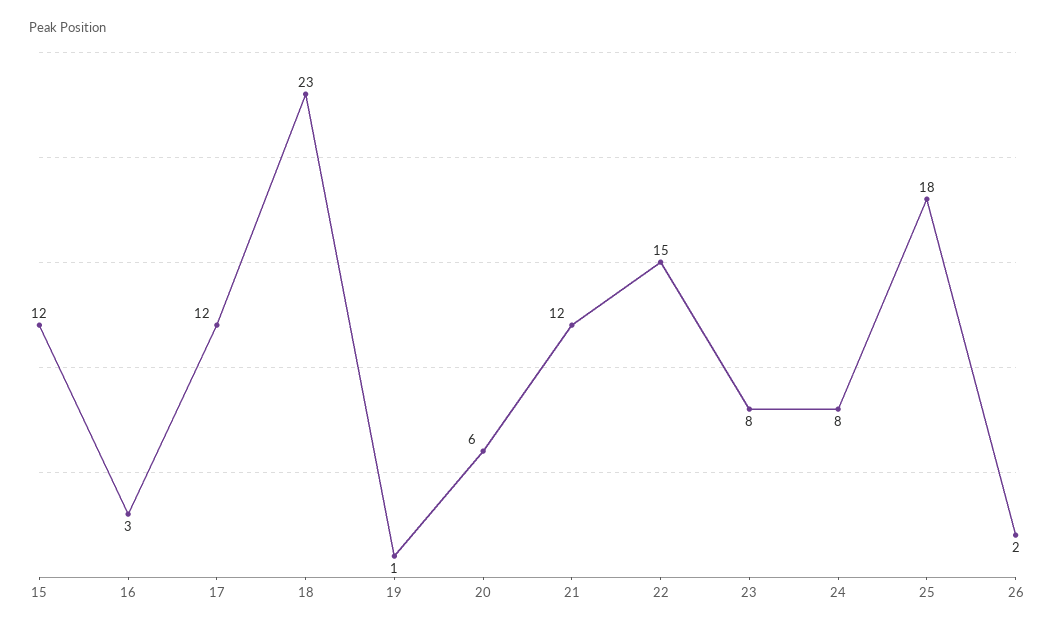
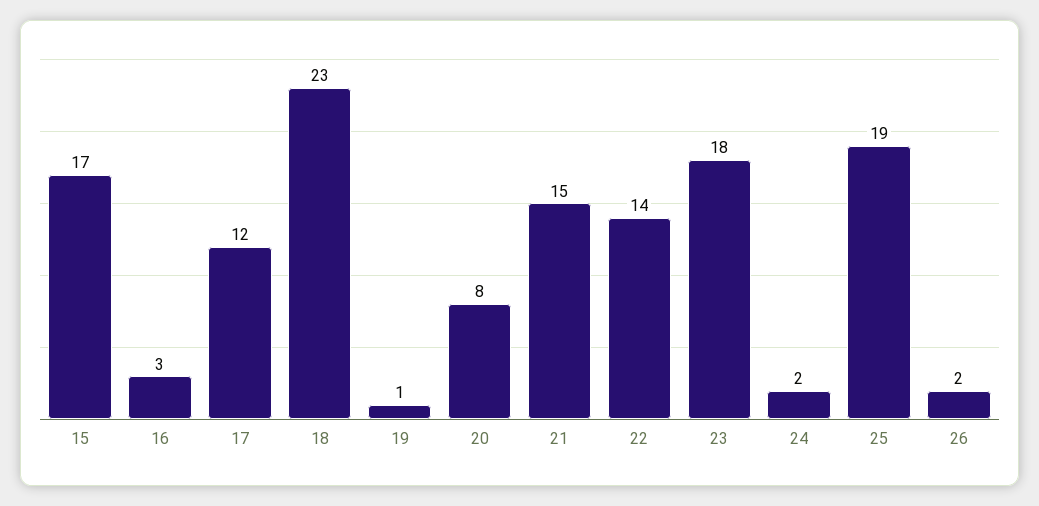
  {
-   "15": 12,
+   "15": 17,
    "16": 3,
    "17": 12,
    "18": 23,
    "19": 1,
-   "20": 6,
+   "20": 8,
-   "21": 12,
+   "21": 15,
-   "22": 15,
+   "22": 14,
-   "23": 8,
+   "23": 18,
-   "24": 8,
+   "24": 2,
-   "25": 18,
+   "25": 19,
    "26": 2
  }

